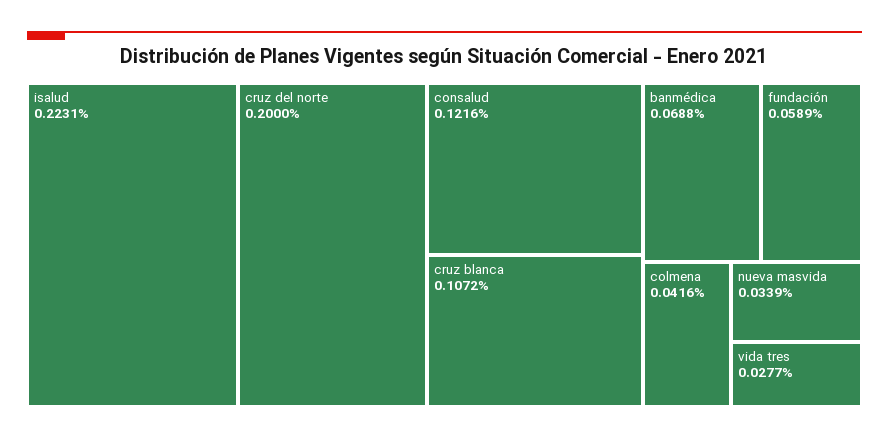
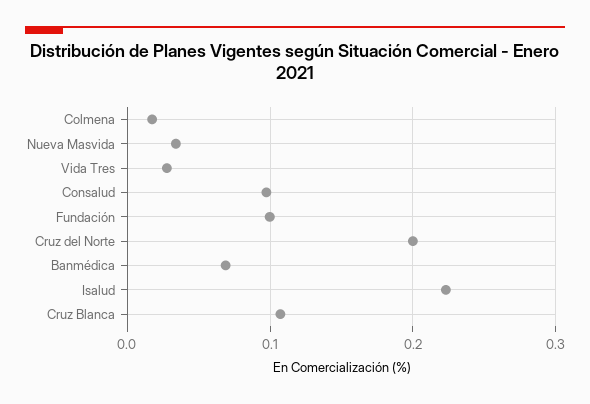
  {
    "isalud": 0.2231,
    "cruz del norte": 0.2,
-   "consalud": 0.1216,
+   "consalud": 0.1,
    "cruz blanca": 0.1072,
    "banmédica": 0.0688,
-   "fundación": 0.0589,
+   "fundación": 0.1,
-   "colmena": 0.0416,
+   "colmena": 0.02,
    "nueva masvida": 0.0339,
    "vida tres": 0.0277
  }

